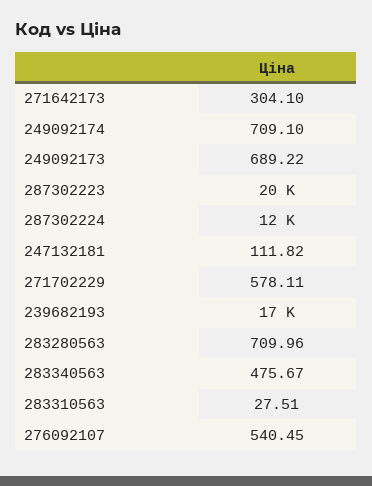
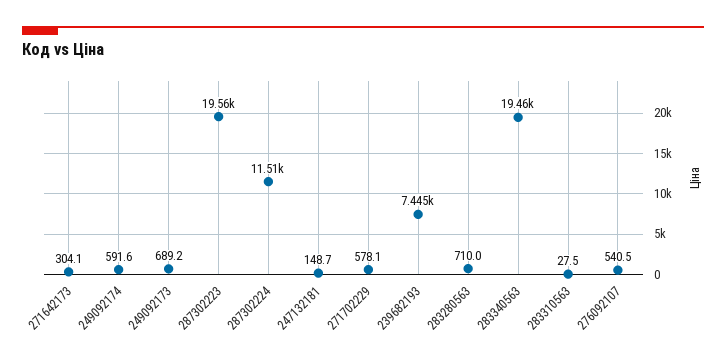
  {
    "271642173": 304.1,
-   "249092174": 709.1,
+   "249092174": 591.6,
    "249092173": 689.22,
    "287302223": 19560,
    "287302224": 11510,
-   "247132181": 111.82,
+   "247132181": 148.7,
    "271702229": 578.11,
-   "239682193": 17000,
+   "239682193": 7445,
    "283280563": 709.96,
-   "283340563": 475.67,
+   "283340563": 19460,
    "283310563": 27.51,
    "276092107": 540.45
  }

